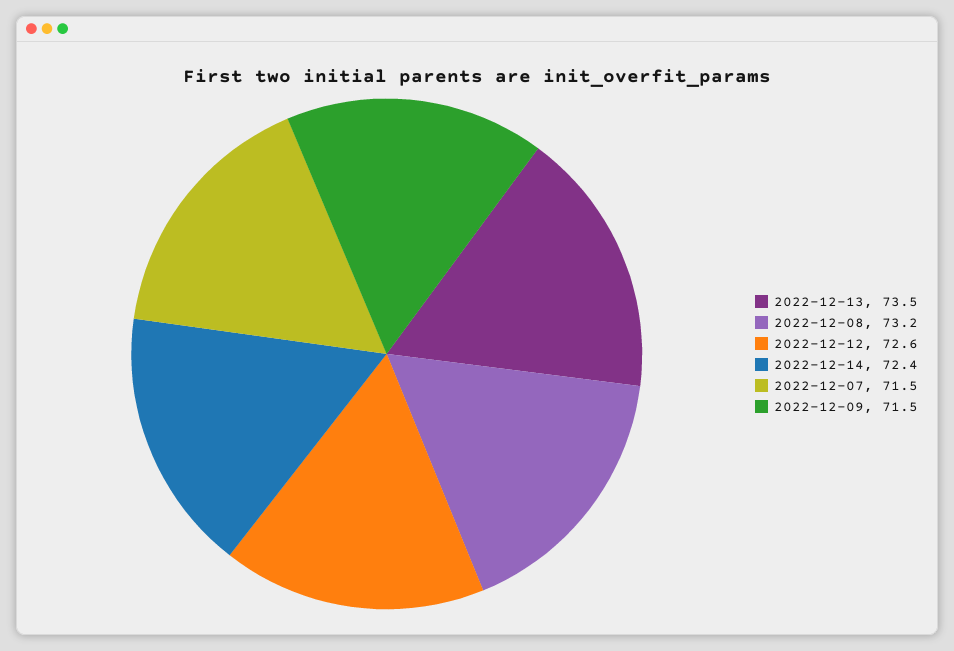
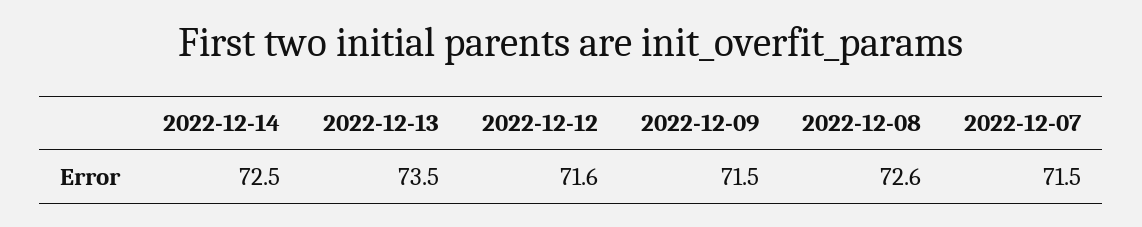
  {
    "2022-12-13": 73.5,
-   "2022-12-08": 73.2,
+   "2022-12-08": 72.6,
-   "2022-12-12": 72.6,
+   "2022-12-12": 71.6,
-   "2022-12-14": 72.4,
+   "2022-12-14": 72.5,
    "2022-12-07": 71.5,
    "2022-12-09": 71.5
  }

